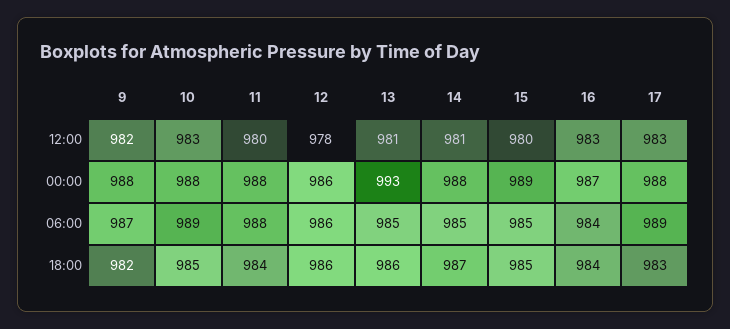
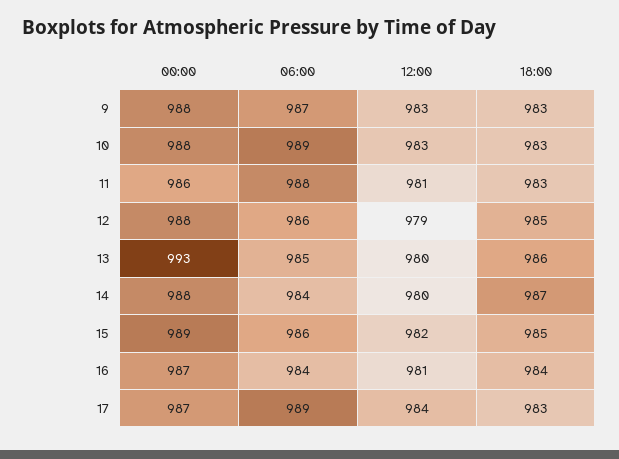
  {
    "9": {
-     "12:00": 982,
+     "12:00": 983,
      "00:00": 988,
      "06:00": 987,
-     "18:00": 982
+     "18:00": 983
    },
    "10": {
      "12:00": 983,
      "00:00": 988,
      "06:00": 989,
-     "18:00": 985
+     "18:00": 983
    },
    "11": {
-     "12:00": 980,
+     "12:00": 981,
-     "00:00": 988,
+     "00:00": 986,
      "06:00": 988,
-     "18:00": 984
+     "18:00": 983
    },
    "12": {
-     "12:00": 978,
+     "12:00": 979,
-     "00:00": 986,
+     "00:00": 988,
      "06:00": 986,
-     "18:00": 986
+     "18:00": 985
    },
    "13": {
-     "12:00": 981,
+     "12:00": 980,
      "00:00": 993,
      "06:00": 985,
      "18:00": 986
    },
    "14": {
-     "12:00": 981,
+     "12:00": 980,
      "00:00": 988,
-     "06:00": 985,
+     "06:00": 984,
      "18:00": 987
    },
    "15": {
-     "12:00": 980,
+     "12:00": 982,
      "00:00": 989,
-     "06:00": 985,
+     "06:00": 986,
      "18:00": 985
    },
    "16": {
-     "12:00": 983,
+     "12:00": 981,
      "00:00": 987,
      "06:00": 984,
      "18:00": 984
    },
    "17": {
-     "12:00": 983,
+     "12:00": 984,
-     "00:00": 988,
+     "00:00": 987,
      "06:00": 989,
      "18:00": 983
    }
  }

